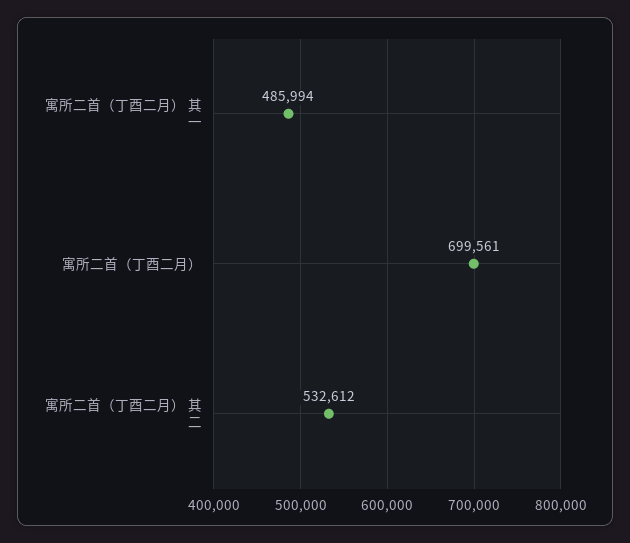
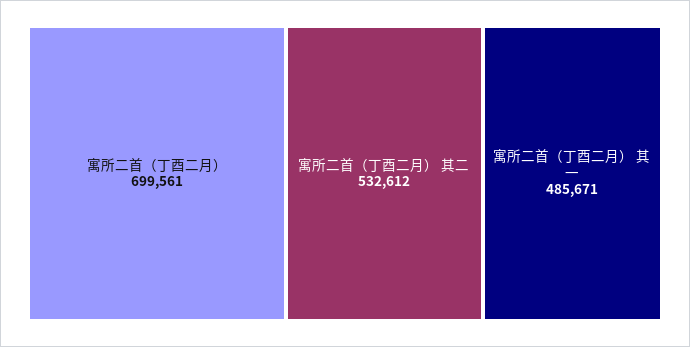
  {
-   "寓所二首（丁酉二月） 其一": 485994,
+   "寓所二首（丁酉二月） 其一": 485671,
    "寓所二首（丁酉二月）": 699561,
    "寓所二首（丁酉二月） 其二": 532612
  }

